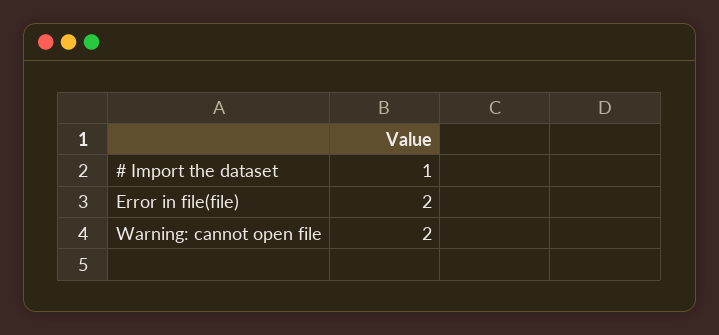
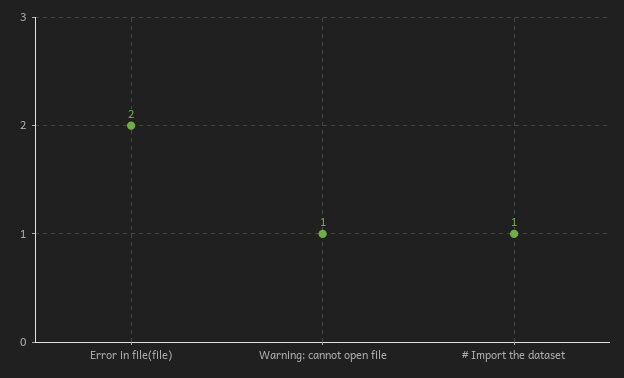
  {
    "# Import the dataset": 1,
    "Error in file(file)": 2,
-   "Warning: cannot open file": 2
+   "Warning: cannot open file": 1
  }

